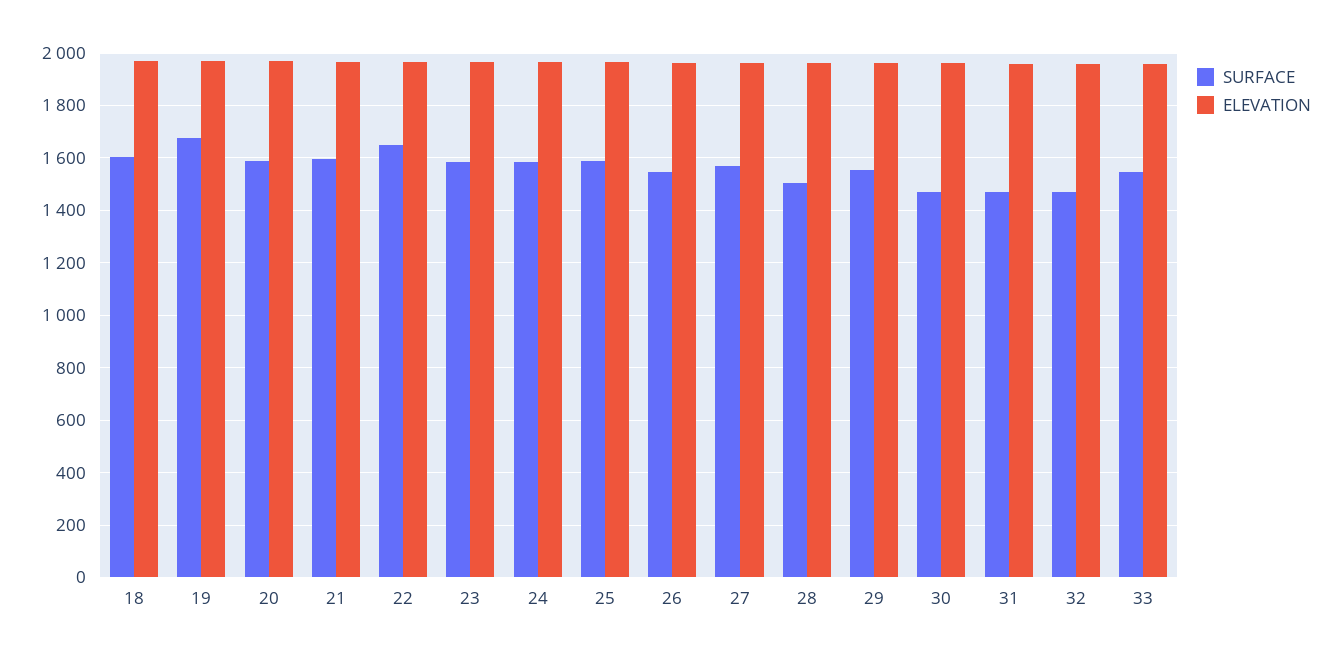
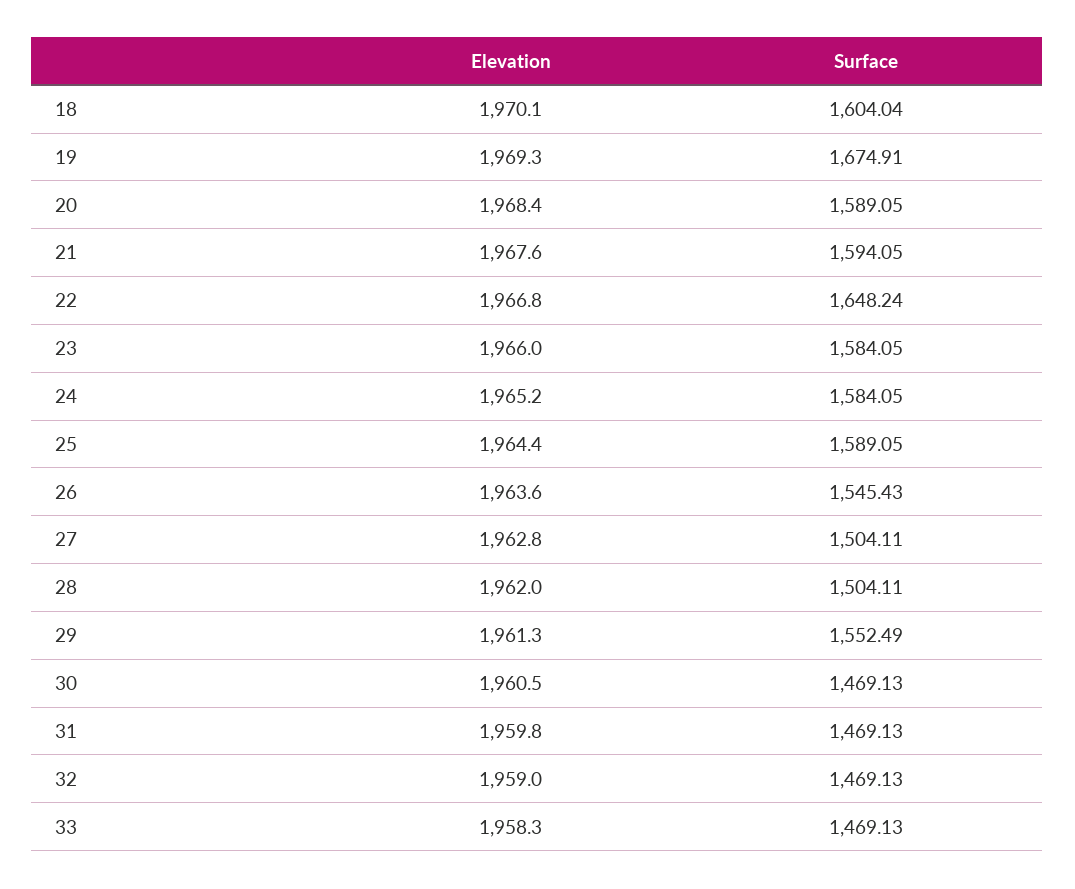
  {
    "SURFACE": {
      "18": 1604.04,
      "19": 1674.91,
      "20": 1589.05,
      "21": 1594.05,
      "22": 1648.24,
      "23": 1584.05,
      "24": 1584.05,
      "25": 1589.05,
      "26": 1545.43,
-     "27": 1575,
+     "27": 1504.11,
      "28": 1504.11,
      "29": 1552.49,
      "30": 1469.13,
      "31": 1469.13,
      "32": 1469.13,
-     "33": 1550
+     "33": 1469.13
    },
    "ELEVATION": {
      "18": 1970.1,
      "19": 1969.3,
      "20": 1968.4,
      "21": 1967.6,
      "22": 1966.8,
      "23": 1966,
      "24": 1965.2,
      "25": 1964.4,
      "26": 1963.6,
      "27": 1962.8,
      "28": 1962,
      "29": 1961.3,
      "30": 1960.5,
      "31": 1959.8,
      "32": 1959,
      "33": 1958.3
    }
  }

